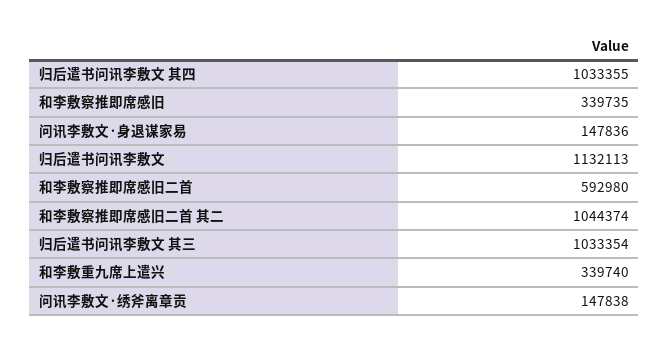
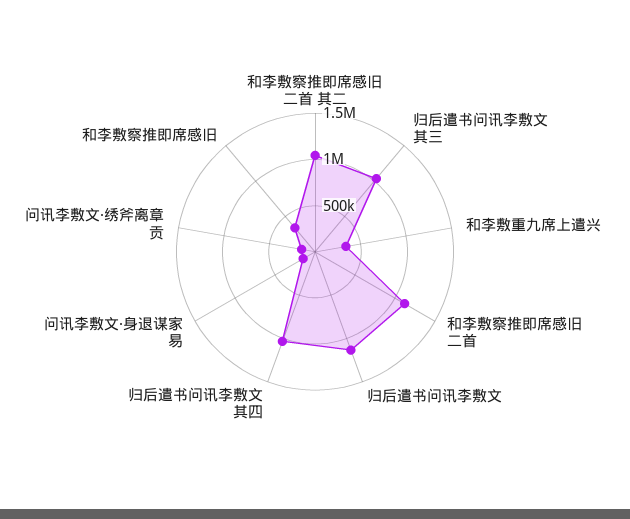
  {
    "归后遣书问讯李敷文 其四": 1033355,
    "和李敷察推即席感旧": 339735,
    "问讯李敷文·身退谋家易": 147836,
    "归后遣书问讯李敷文": 1132113,
-   "和李敷察推即席感旧二首": 592980,
+   "和李敷察推即席感旧二首": 1100000,
    "和李敷察推即席感旧二首 其二": 1044374,
    "归后遣书问讯李敷文 其三": 1033354,
    "和李敷重九席上遣兴": 339740,
    "问讯李敷文·绣斧离章贡": 147838
  }

